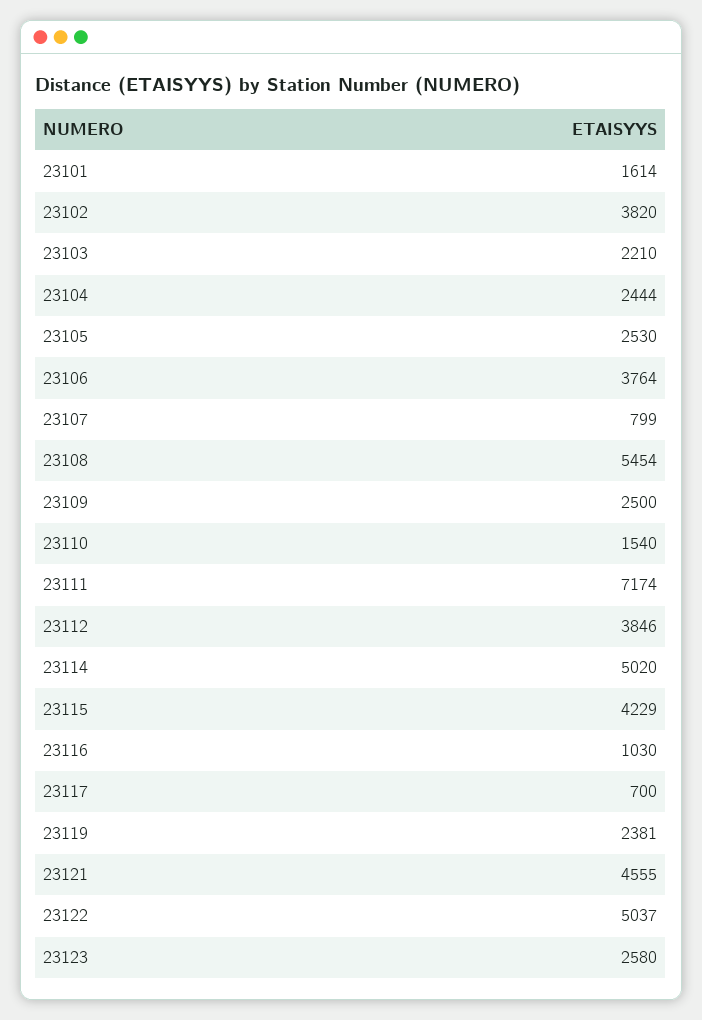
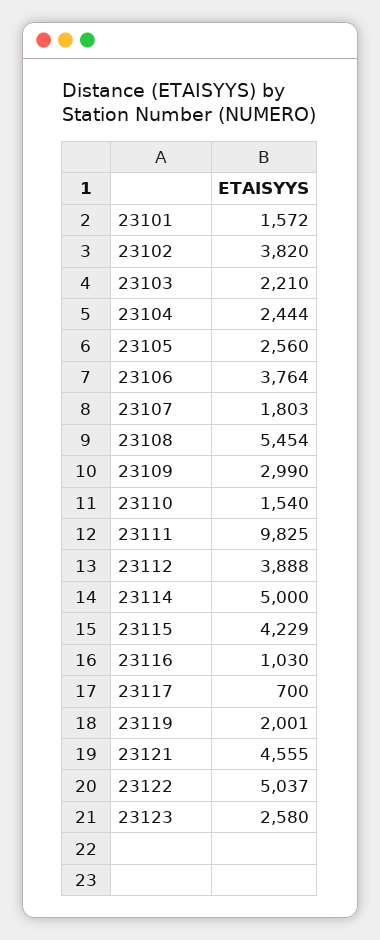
  {
-   "23101": 1614,
+   "23101": 1572,
    "23102": 3820,
    "23103": 2210,
    "23104": 2444,
-   "23105": 2530,
+   "23105": 2560,
    "23106": 3764,
-   "23107": 799,
+   "23107": 1803,
    "23108": 5454,
-   "23109": 2500,
+   "23109": 2990,
    "23110": 1540,
-   "23111": 7174,
+   "23111": 9825,
-   "23112": 3846,
+   "23112": 3888,
-   "23114": 5020,
+   "23114": 5000,
    "23115": 4229,
    "23116": 1030,
    "23117": 700,
-   "23119": 2381,
+   "23119": 2001,
    "23121": 4555,
    "23122": 5037,
    "23123": 2580
  }

